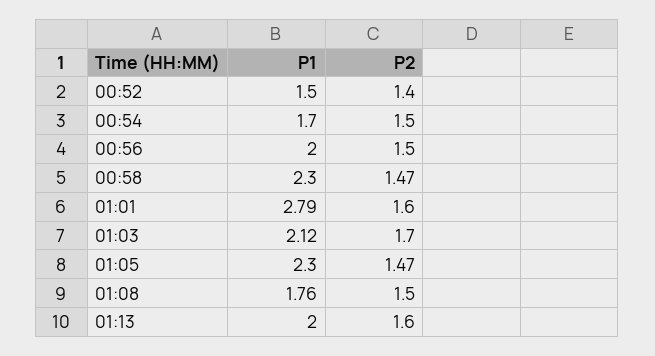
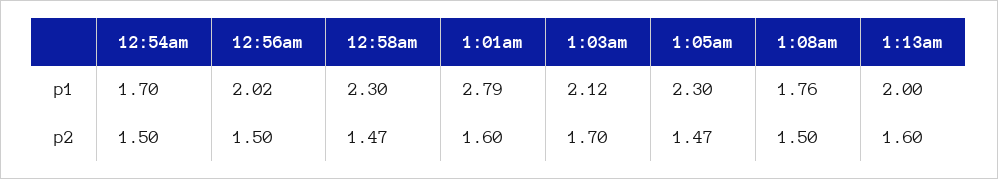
  {
    "P1": {
-     "00:52": 1.5,
      "00:54": 1.7,
-     "00:56": 2,
+     "00:56": 2.02,
      "00:58": 2.3,
      "01:01": 2.79,
      "01:03": 2.12,
      "01:05": 2.3,
      "01:08": 1.76,
      "01:13": 2
    },
    "P2": {
-     "00:52": 1.4,
      "00:54": 1.5,
      "00:56": 1.5,
      "00:58": 1.47,
      "01:01": 1.6,
      "01:03": 1.7,
      "01:05": 1.47,
      "01:08": 1.5,
      "01:13": 1.6
    }
  }

